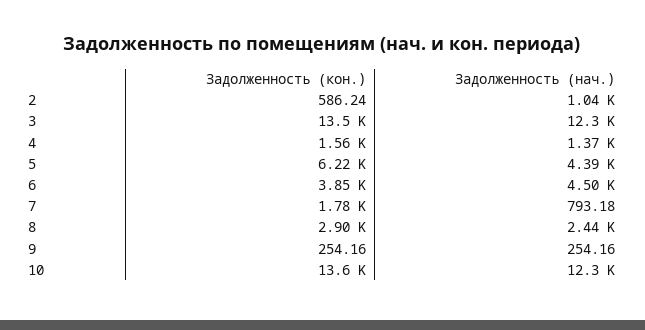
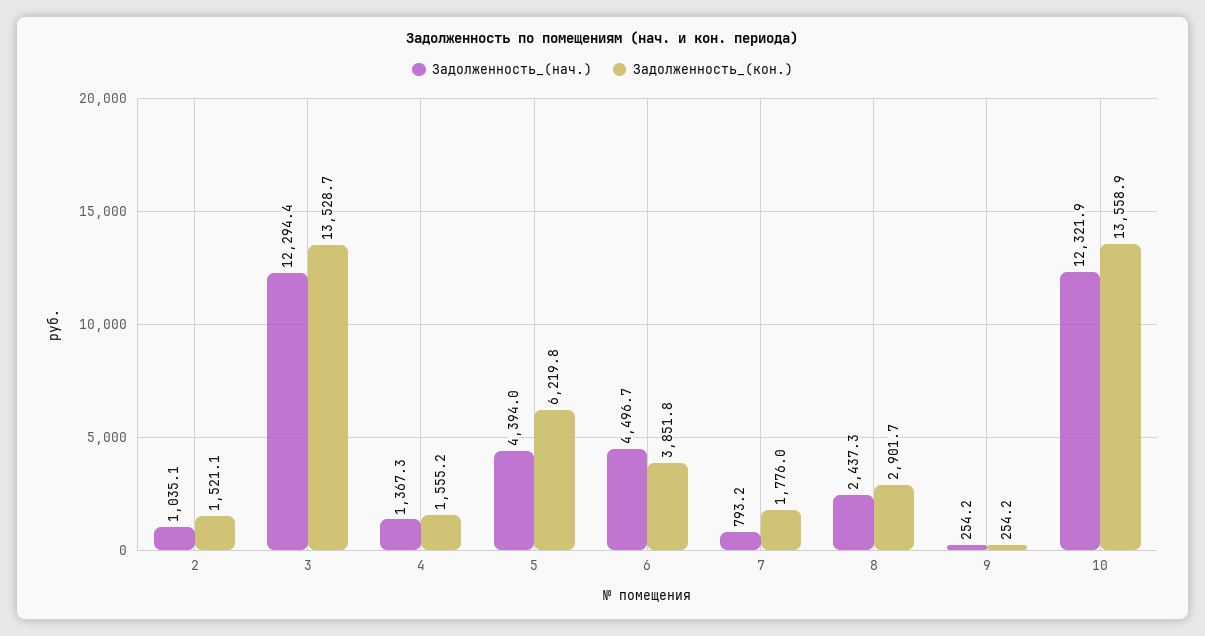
  {
    "Задолженность (кон.)": {
-     "2": 586.24,
+     "2": 1521.1,
      "3": 13528.7,
      "4": 1555.2,
      "5": 6219.8,
      "6": 3851.8,
      "7": 1776,
      "8": 2901.7,
      "9": 254.16,
      "10": 13558.9
    },
    "Задолженность (нач.)": {
      "2": 1035.1,
      "3": 12294.4,
      "4": 1367.3,
      "5": 4394,
      "6": 4496.7,
      "7": 793.18,
      "8": 2437.3,
      "9": 254.16,
      "10": 12321.9
    }
  }

